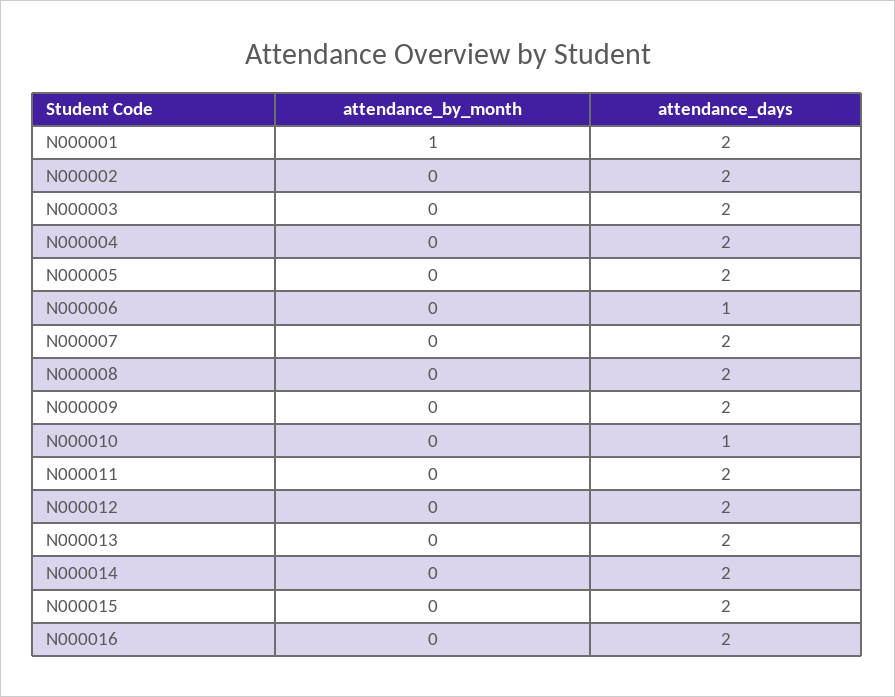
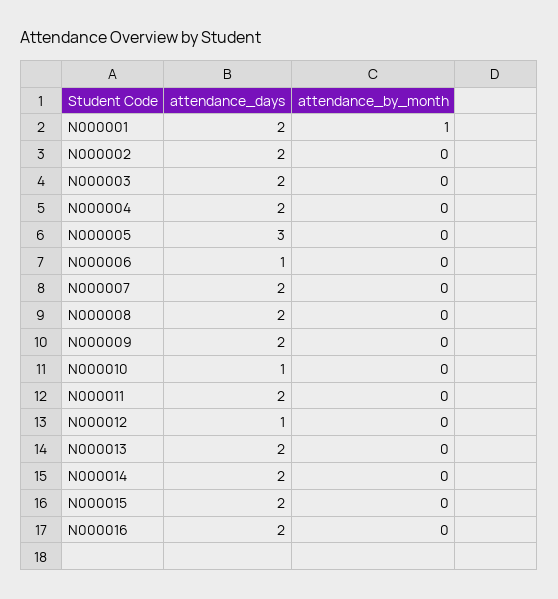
  {
    "attendance_by_month": {
      "N000001": 1,
      "N000002": 0,
      "N000003": 0,
      "N000004": 0,
      "N000005": 0,
      "N000006": 0,
      "N000007": 0,
      "N000008": 0,
      "N000009": 0,
      "N000010": 0,
      "N000011": 0,
      "N000012": 0,
      "N000013": 0,
      "N000014": 0,
      "N000015": 0,
      "N000016": 0
    },
    "attendance_days": {
      "N000001": 2,
      "N000002": 2,
      "N000003": 2,
      "N000004": 2,
-     "N000005": 2,
+     "N000005": 3,
      "N000006": 1,
      "N000007": 2,
      "N000008": 2,
      "N000009": 2,
      "N000010": 1,
      "N000011": 2,
-     "N000012": 2,
+     "N000012": 1,
      "N000013": 2,
      "N000014": 2,
      "N000015": 2,
      "N000016": 2
    }
  }

